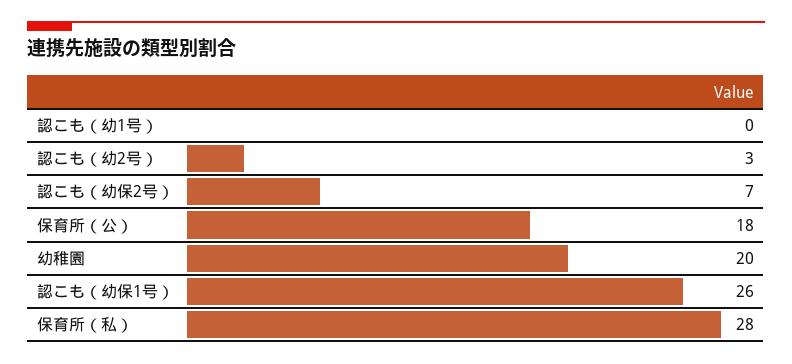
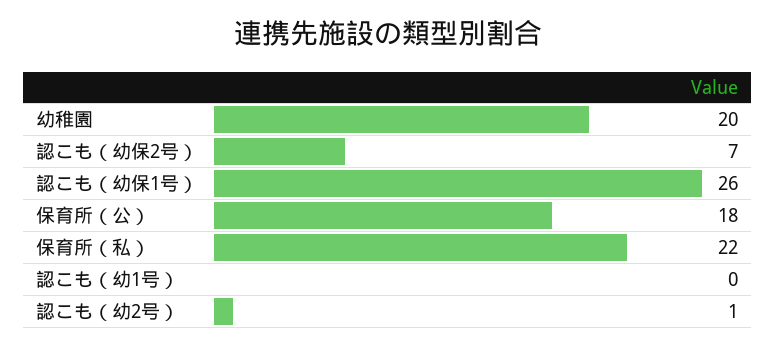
  {
    "認こも（幼1号）": 0,
-   "認こも（幼2号）": 3,
+   "認こも（幼2号）": 1,
    "認こも（幼保2号）": 7,
    "保育所（公）": 18,
    "幼稚園": 20,
    "認こも（幼保1号）": 26,
-   "保育所（私）": 28
+   "保育所（私）": 22
  }

